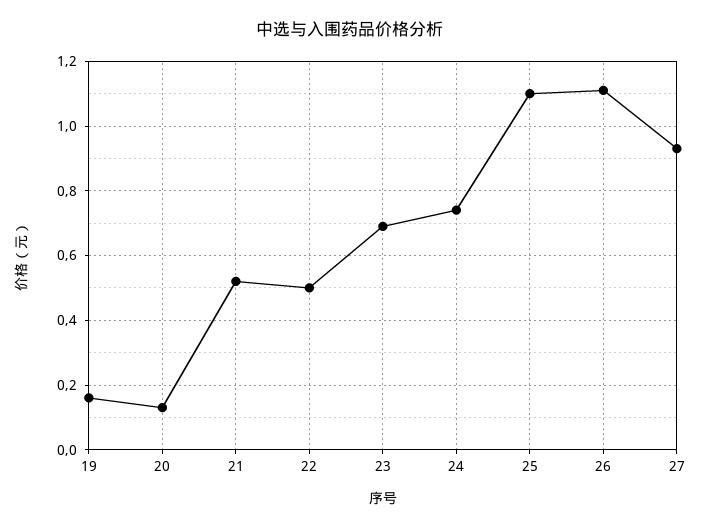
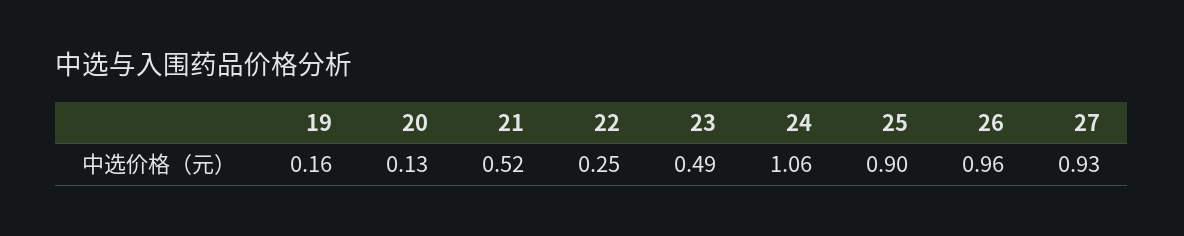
  {
    "19": 0.16,
    "20": 0.13,
    "21": 0.52,
-   "22": 0.5,
+   "22": 0.25,
-   "23": 0.7,
+   "23": 0.49,
-   "24": 0.75,
+   "24": 1.06,
-   "25": 1.1,
+   "25": 0.9,
-   "26": 1.1,
+   "26": 0.96,
    "27": 0.93
  }

